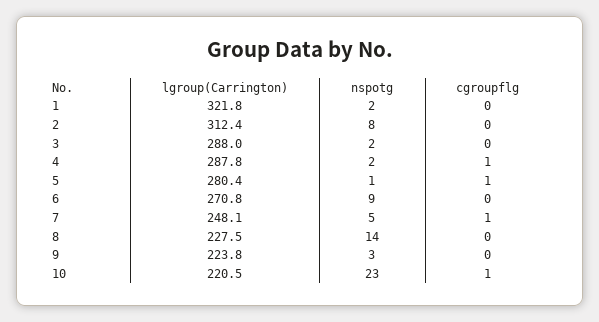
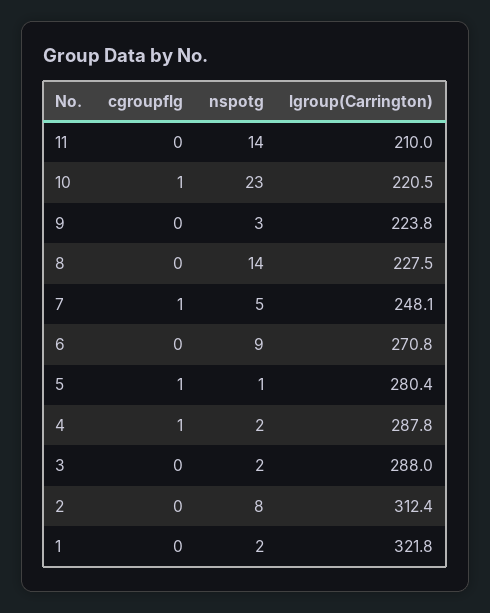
  {
    "lgroup(Carrington)": {
      "1": 321.8,
      "2": 312.4,
      "3": 288,
      "4": 287.8,
      "5": 280.4,
      "6": 270.8,
      "7": 248.1,
      "8": 227.5,
      "9": 223.8,
-     "10": 220.5
+     "10": 220.5,
+     "11": 210
    },
    "nspotg": {
      "1": 2,
      "2": 8,
      "3": 2,
      "4": 2,
      "5": 1,
      "6": 9,
      "7": 5,
      "8": 14,
      "9": 3,
-     "10": 23
+     "10": 23,
+     "11": 14
    },
    "cgroupflg": {
      "1": 0,
      "2": 0,
      "3": 0,
      "4": 1,
      "5": 1,
      "6": 0,
      "7": 1,
      "8": 0,
      "9": 0,
-     "10": 1
+     "10": 1,
+     "11": 0
    }
  }

